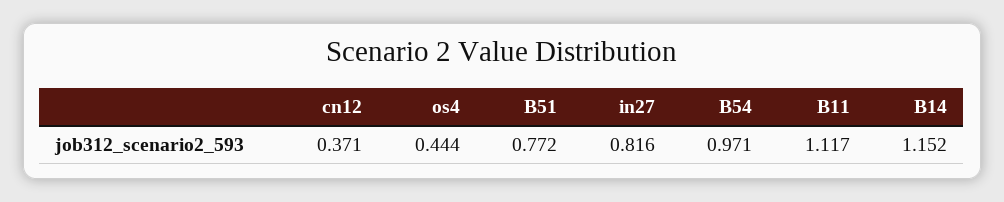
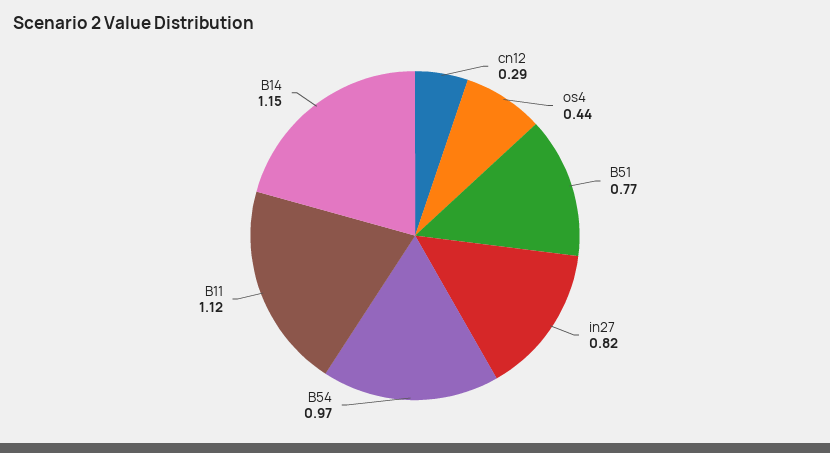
  {
-   "cn12": 0.371,
+   "cn12": 0.29,
    "os4": 0.444,
    "B51": 0.772,
    "in27": 0.816,
    "B54": 0.971,
    "B11": 1.117,
    "B14": 1.152
  }

